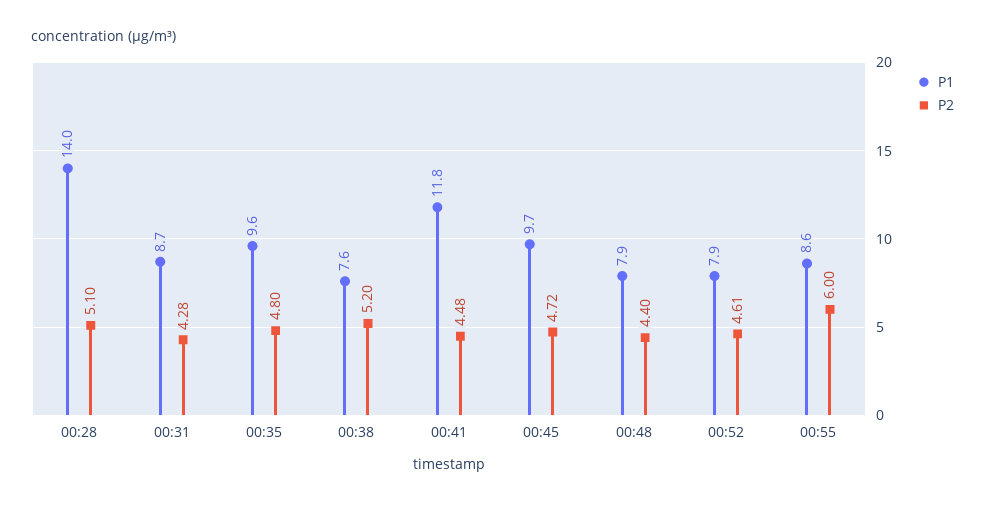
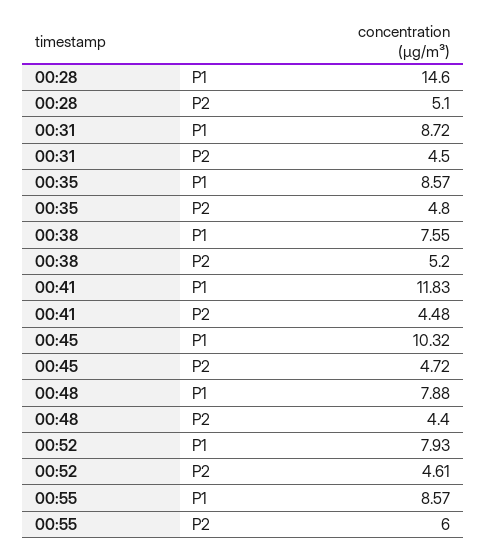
  {
    "P1": {
-     "00:28": 14,
+     "00:28": 14.6,
      "00:31": 8.72,
-     "00:35": 9.6,
+     "00:35": 8.57,
      "00:38": 7.55,
      "00:41": 11.83,
-     "00:45": 9.7,
+     "00:45": 10.32,
      "00:48": 7.88,
      "00:52": 7.93,
      "00:55": 8.57
    },
    "P2": {
      "00:28": 5.1,
-     "00:31": 4.28,
+     "00:31": 4.5,
      "00:35": 4.8,
      "00:38": 5.2,
      "00:41": 4.48,
      "00:45": 4.72,
      "00:48": 4.4,
      "00:52": 4.61,
      "00:55": 6
    }
  }

